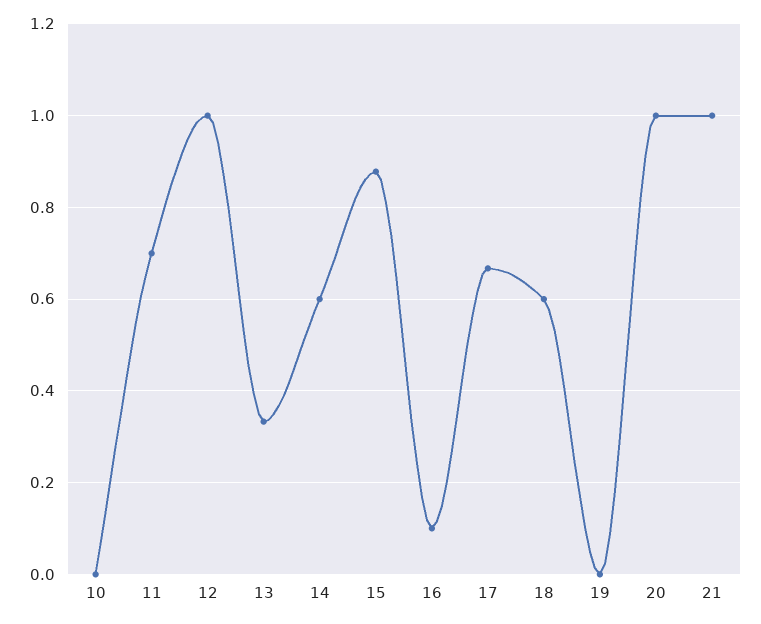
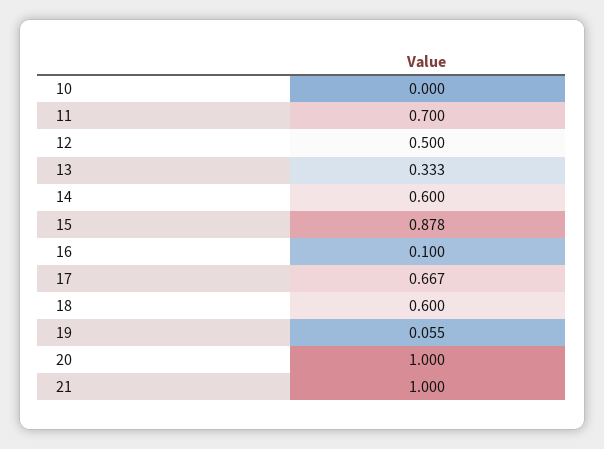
  {
    "10": 0,
    "11": 0.7,
-   "12": 1,
+   "12": 0.5,
    "13": 0.333,
    "14": 0.6,
    "15": 0.878,
    "16": 0.1,
    "17": 0.667,
    "18": 0.6,
-   "19": 0,
+   "19": 0.055,
    "20": 1,
    "21": 1
  }

